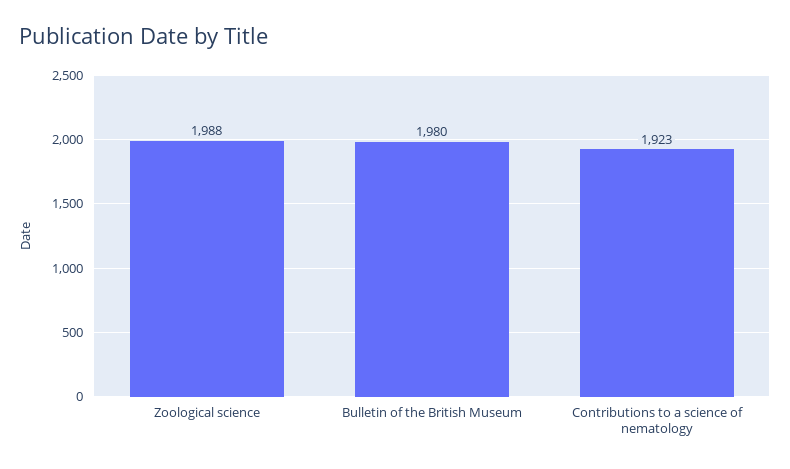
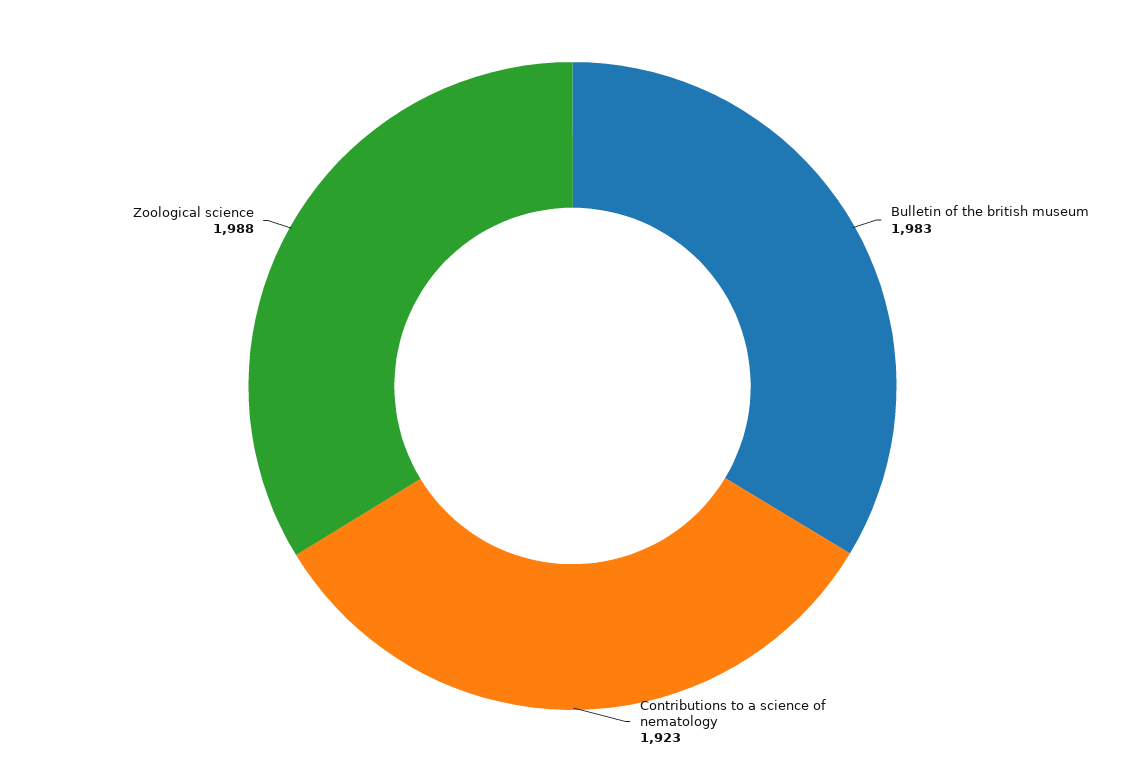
  {
    "Zoological science": 1988,
-   "Bulletin of the British Museum": 1980,
+   "Bulletin of the British Museum": 1983,
    "Contributions to a science of nematology": 1923
  }

